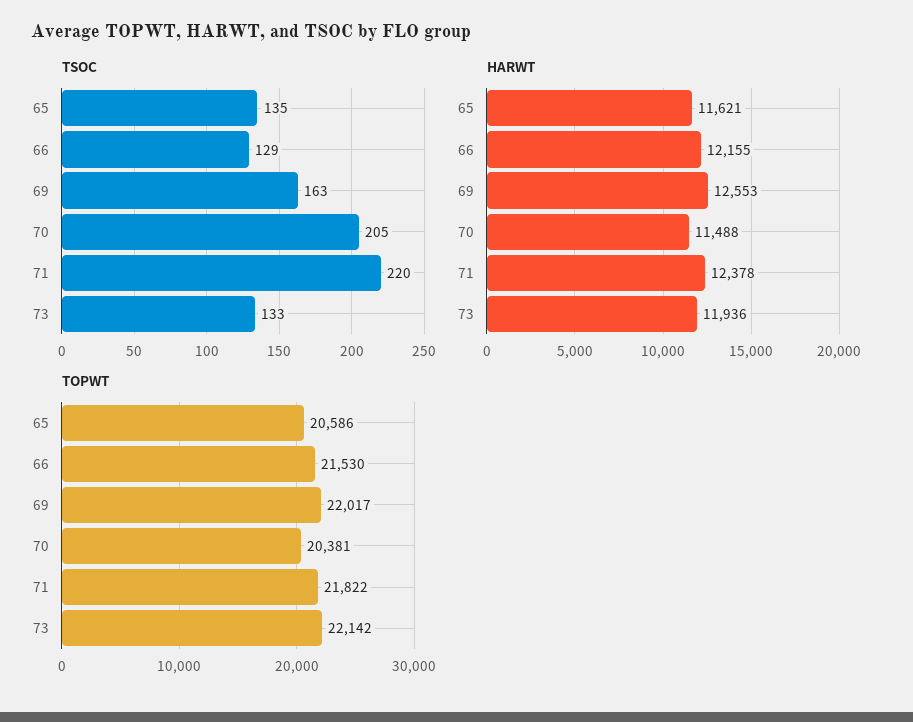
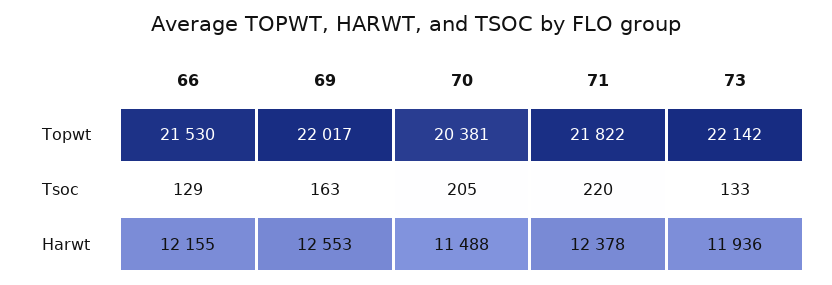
  {
    "TSOC": {
-     "65": 135,
      "66": 129,
      "69": 163,
      "70": 205,
      "71": 220,
      "73": 133
    },
    "HARWT": {
-     "65": 11621,
      "66": 12155,
      "69": 12553,
      "70": 11488,
      "71": 12378,
      "73": 11936
    },
    "TOPWT": {
-     "65": 20586,
      "66": 21530,
      "69": 22017,
      "70": 20381,
      "71": 21822,
      "73": 22142
    }
  }

